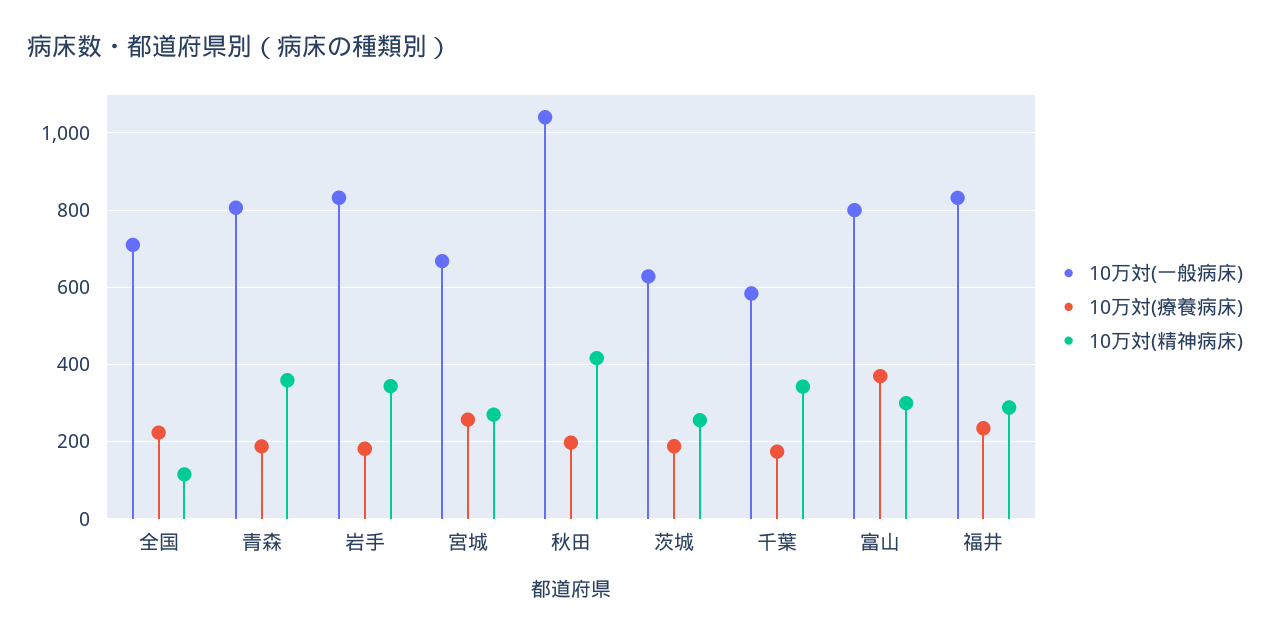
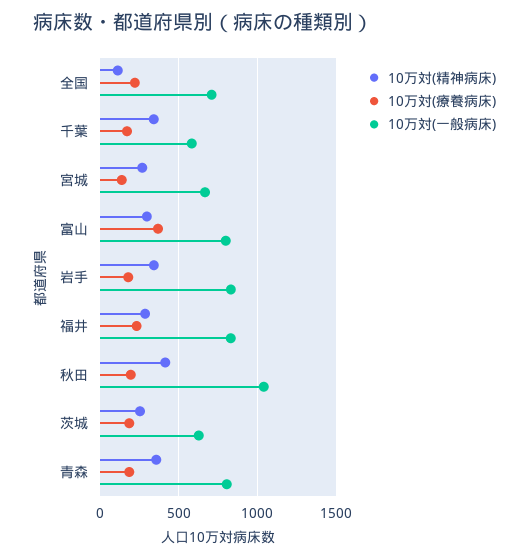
  {
    "10万対(一般病床)": {
      "全国": 700,
      "青森": 800,
      "岩手": 840,
      "宮城": 660,
      "秋田": 1040,
      "茨城": 620,
      "千葉": 580,
      "富山": 800,
      "福井": 840
    },
    "10万対(療養病床)": {
      "全国": 220,
      "青森": 180,
      "岩手": 180,
-     "宮城": 260,
+     "宮城": 150,
      "秋田": 200,
      "茨城": 180,
      "千葉": 180,
      "富山": 360,
      "福井": 240
    },
    "10万対(精神病床)": {
      "全国": 120,
      "青森": 360,
      "岩手": 340,
      "宮城": 260,
      "秋田": 420,
      "茨城": 260,
      "千葉": 340,
      "富山": 300,
      "福井": 280
    }
  }

